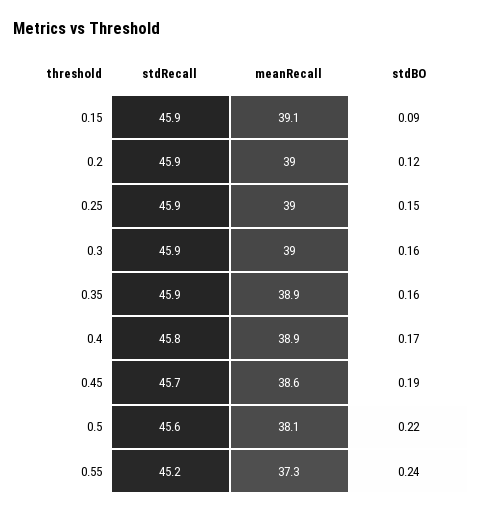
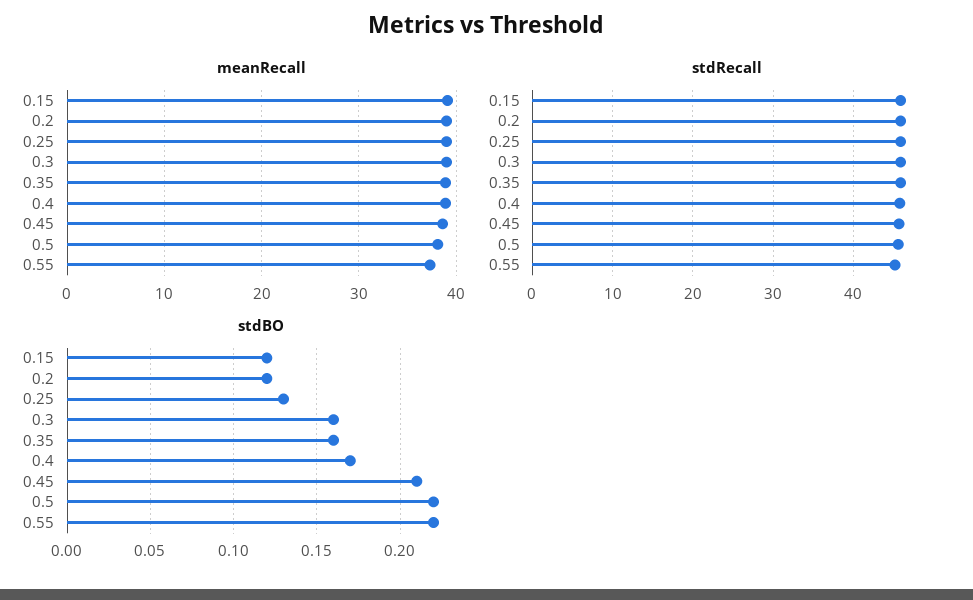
  {
    "stdRecall": {
      "0.15": 45.9,
      "0.2": 45.9,
      "0.25": 45.9,
      "0.3": 45.9,
      "0.35": 45.9,
      "0.4": 45.8,
      "0.45": 45.7,
      "0.5": 45.6,
      "0.55": 45.2
    },
    "meanRecall": {
      "0.15": 39.1,
      "0.2": 39,
      "0.25": 39,
      "0.3": 39,
      "0.35": 38.9,
      "0.4": 38.9,
      "0.45": 38.6,
      "0.5": 38.1,
      "0.55": 37.3
    },
    "stdBO": {
-     "0.15": 0.09,
+     "0.15": 0.12,
      "0.2": 0.12,
-     "0.25": 0.15,
+     "0.25": 0.13,
      "0.3": 0.16,
      "0.35": 0.16,
      "0.4": 0.17,
-     "0.45": 0.19,
+     "0.45": 0.21,
      "0.5": 0.22,
-     "0.55": 0.24
+     "0.55": 0.22
    }
  }

